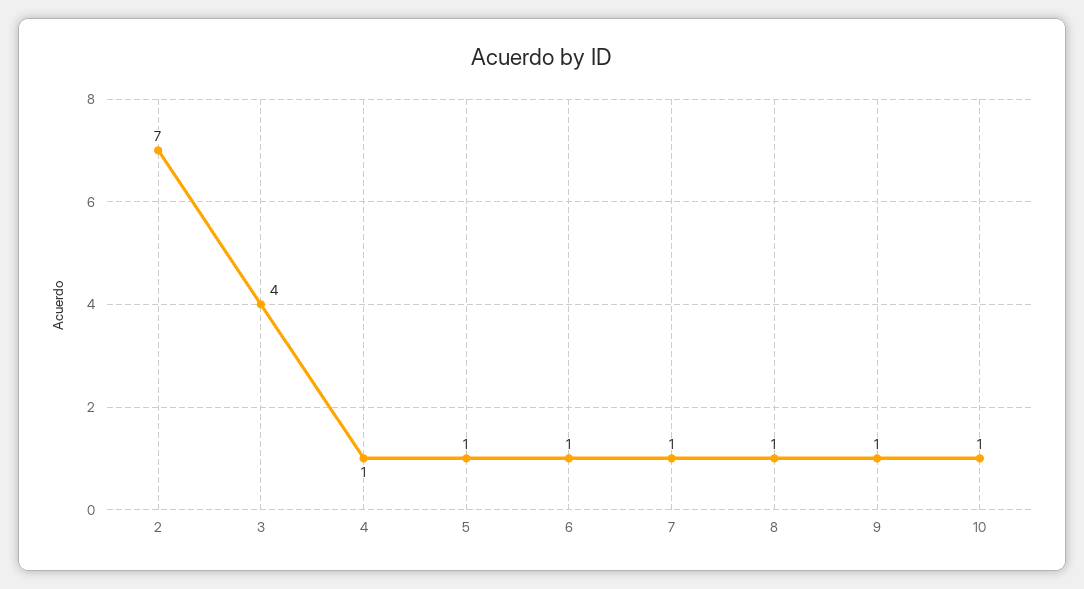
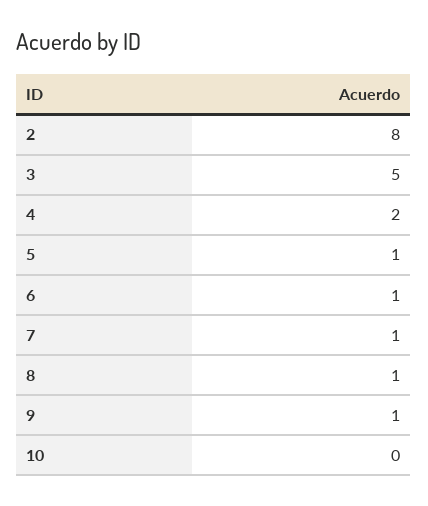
  {
-   "2": 7,
+   "2": 8,
-   "3": 4,
+   "3": 5,
-   "4": 1,
+   "4": 2,
    "5": 1,
    "6": 1,
    "7": 1,
    "8": 1,
    "9": 1,
-   "10": 1
+   "10": 0
  }

